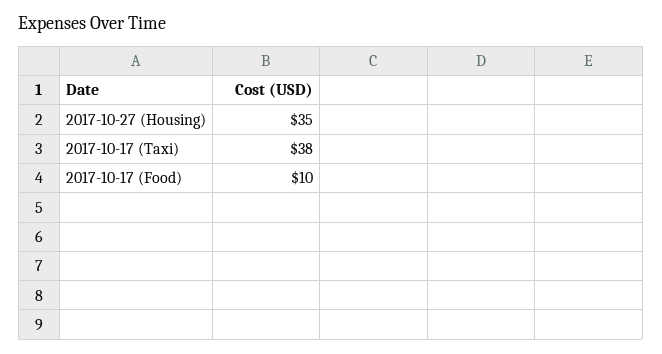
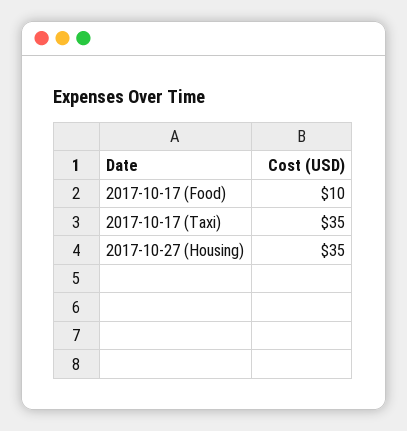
  {
    "2017-10-27 (Housing)": 35,
-   "2017-10-17 (Taxi)": 38,
+   "2017-10-17 (Taxi)": 35,
    "2017-10-17 (Food)": 10
  }

